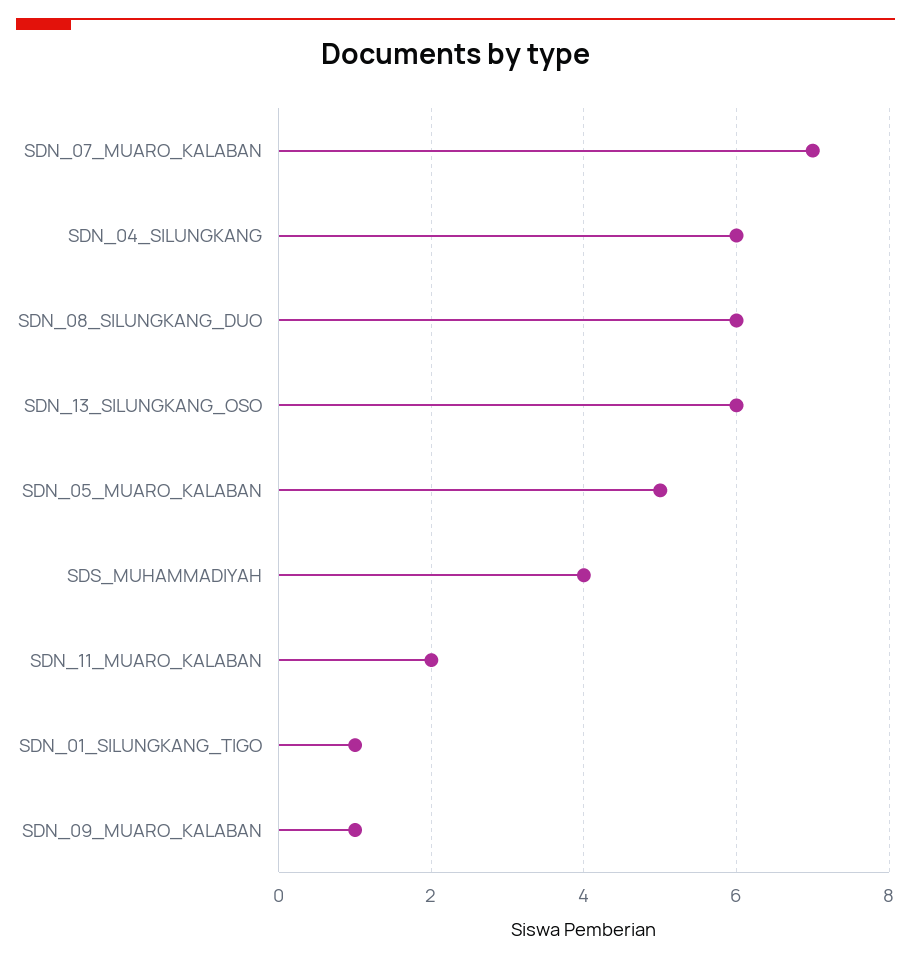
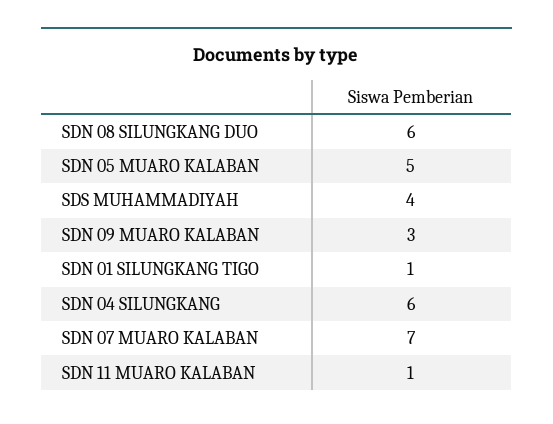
  {
    "SDN_07_MUARO_KALABAN": 7,
    "SDN_04_SILUNGKANG": 6,
    "SDN_08_SILUNGKANG_DUO": 6,
-   "SDN_13_SILUNGKANG_OSO": 6,
    "SDN_05_MUARO_KALABAN": 5,
    "SDS_MUHAMMADIYAH": 4,
-   "SDN_11_MUARO_KALABAN": 2,
+   "SDN_11_MUARO_KALABAN": 1,
    "SDN_01_SILUNGKANG_TIGO": 1,
-   "SDN_09_MUARO_KALABAN": 1
+   "SDN_09_MUARO_KALABAN": 3
  }

